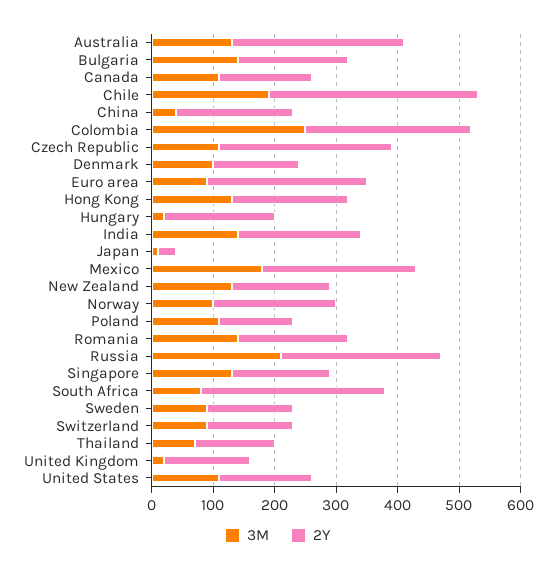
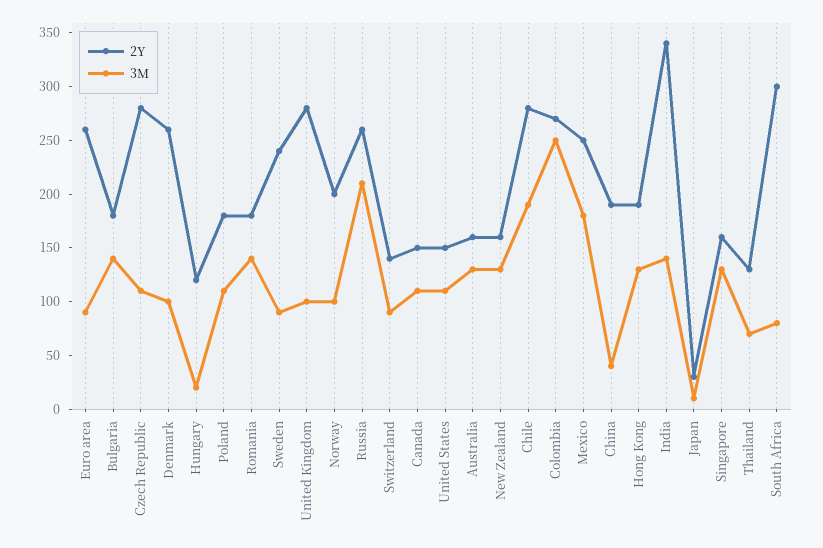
  {
    "3M": {
      "Australia": 130,
      "Bulgaria": 140,
      "Canada": 110,
      "Chile": 190,
      "China": 40,
      "Colombia": 250,
      "Czech Republic": 110,
      "Denmark": 100,
      "Euro area": 90,
      "Hong Kong": 130,
      "Hungary": 20,
      "India": 140,
      "Japan": 10,
      "Mexico": 180,
      "New Zealand": 130,
      "Norway": 100,
      "Poland": 110,
      "Romania": 140,
      "Russia": 210,
      "Singapore": 130,
      "South Africa": 80,
      "Sweden": 90,
      "Switzerland": 90,
      "Thailand": 70,
-     "United Kingdom": 20,
+     "United Kingdom": 100,
      "United States": 110
    },
    "2Y": {
-     "Australia": 280,
+     "Australia": 160,
      "Bulgaria": 180,
      "Canada": 150,
-     "Chile": 340,
+     "Chile": 280,
      "China": 190,
      "Colombia": 270,
      "Czech Republic": 280,
-     "Denmark": 140,
+     "Denmark": 260,
      "Euro area": 260,
      "Hong Kong": 190,
-     "Hungary": 180,
+     "Hungary": 120,
-     "India": 200,
+     "India": 340,
      "Japan": 30,
      "Mexico": 250,
      "New Zealand": 160,
      "Norway": 200,
-     "Poland": 120,
+     "Poland": 180,
      "Romania": 180,
      "Russia": 260,
      "Singapore": 160,
      "South Africa": 300,
-     "Sweden": 140,
+     "Sweden": 240,
      "Switzerland": 140,
      "Thailand": 130,
-     "United Kingdom": 140,
+     "United Kingdom": 280,
      "United States": 150
    }
  }

